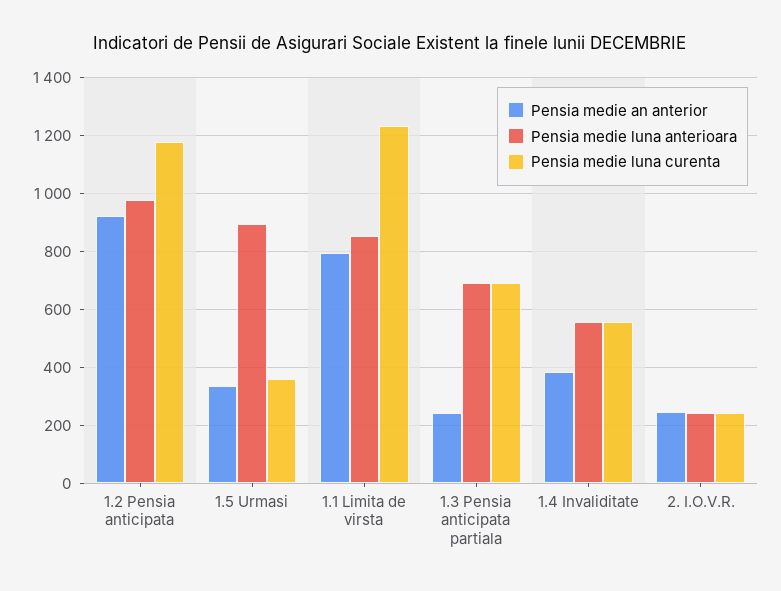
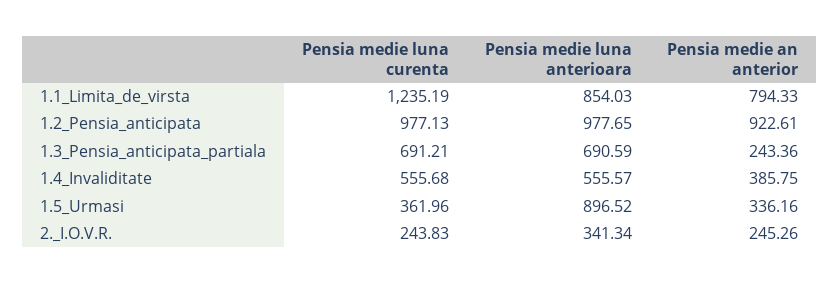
  {
    "Pensia medie an anterior": {
      "1.2 Pensia anticipata": 922.61,
      "1.5 Urmasi": 336.16,
      "1.1 Limita de virsta": 794.33,
      "1.3 Pensia anticipata partiala": 243.36,
      "1.4 Invaliditate": 385.75,
      "2. I.O.V.R.": 245.26
    },
    "Pensia medie luna anterioara": {
      "1.2 Pensia anticipata": 977.65,
      "1.5 Urmasi": 896.52,
      "1.1 Limita de virsta": 854.03,
      "1.3 Pensia anticipata partiala": 690.59,
      "1.4 Invaliditate": 555.57,
-     "2. I.O.V.R.": 250
+     "2. I.O.V.R.": 341.34
    },
    "Pensia medie luna curenta": {
-     "1.2 Pensia anticipata": 1175,
+     "1.2 Pensia anticipata": 977.13,
      "1.5 Urmasi": 361.96,
      "1.1 Limita de virsta": 1235.19,
      "1.3 Pensia anticipata partiala": 691.21,
      "1.4 Invaliditate": 555.68,
      "2. I.O.V.R.": 243.83
    }
  }

